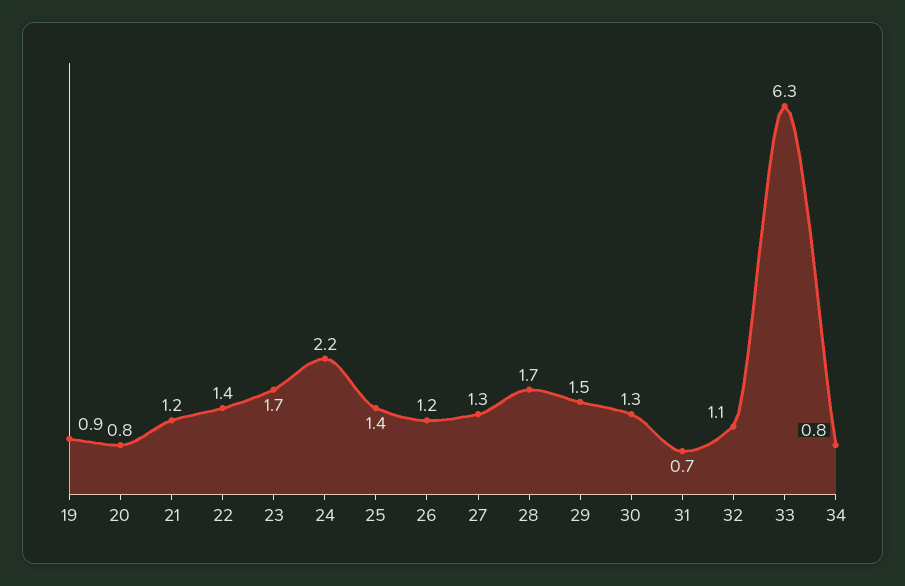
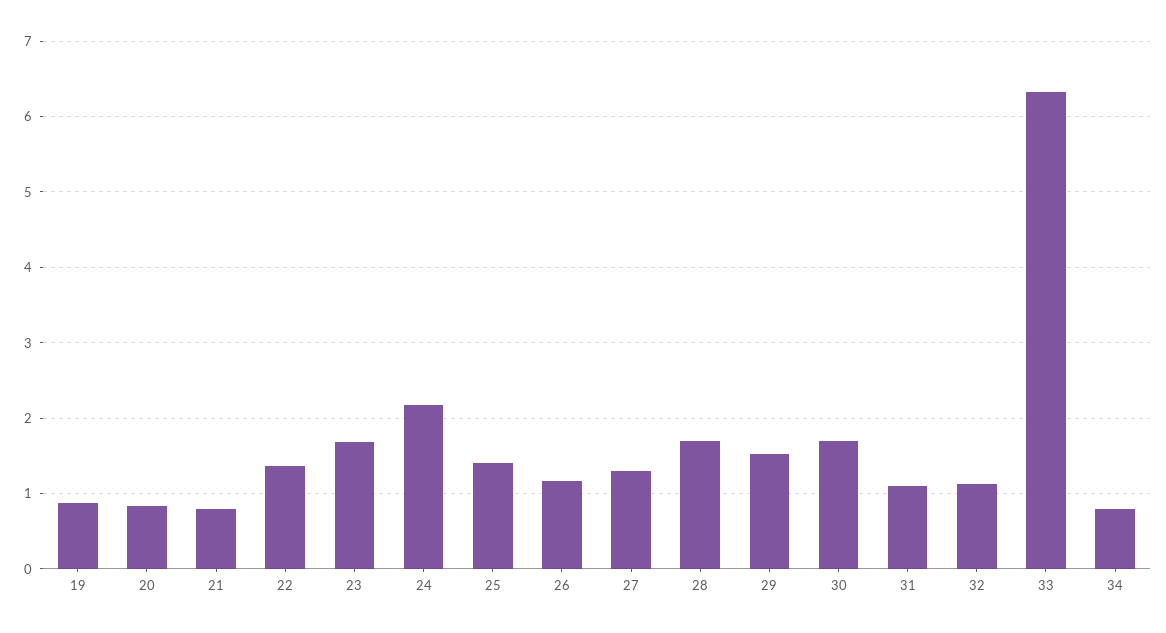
  {
    "19": 0.9,
    "20": 0.8,
-   "21": 1.2,
+   "21": 0.8,
    "22": 1.4,
    "23": 1.7,
    "24": 2.2,
    "25": 1.4,
    "26": 1.2,
    "27": 1.3,
    "28": 1.7,
    "29": 1.5,
-   "30": 1.3,
+   "30": 1.7,
-   "31": 0.7,
+   "31": 1.1,
    "32": 1.1,
    "33": 6.3,
    "34": 0.8
  }

